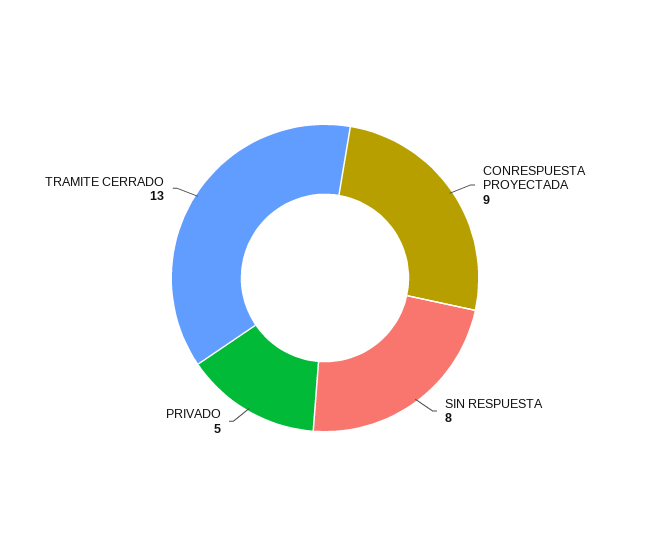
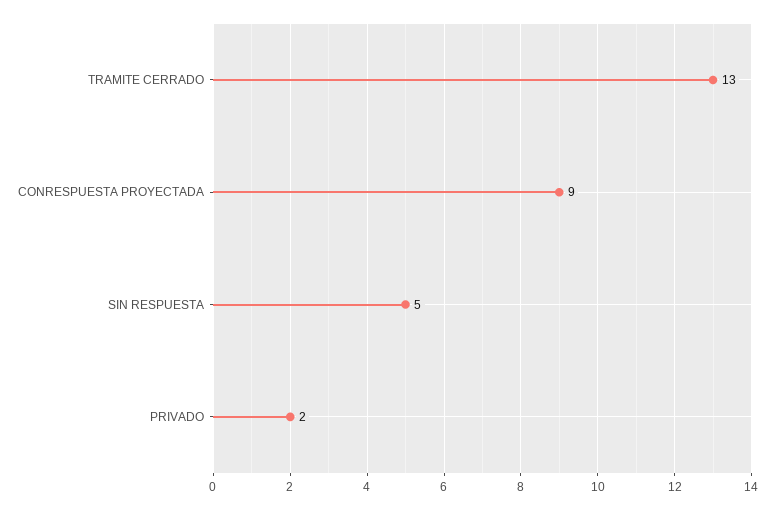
  {
    "CONRESPUESTA PROYECTADA": 9,
-   "SIN RESPUESTA": 8,
+   "SIN RESPUESTA": 5,
-   "PRIVADO": 5,
+   "PRIVADO": 2,
    "TRAMITE CERRADO": 13
  }

